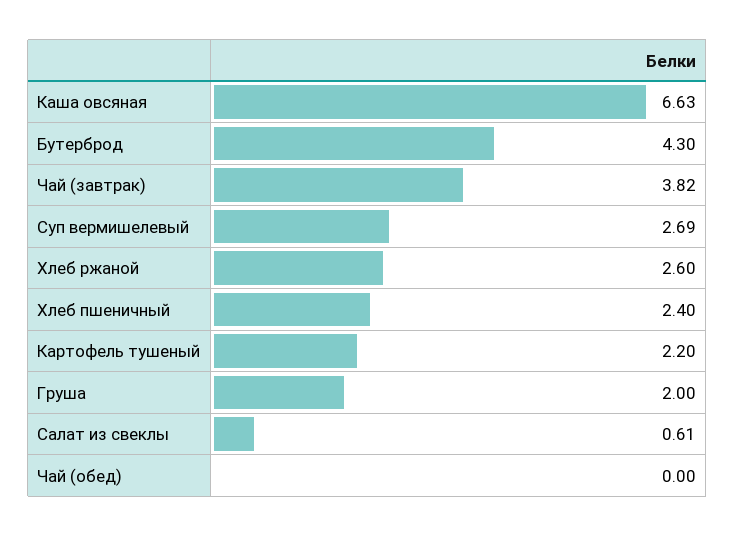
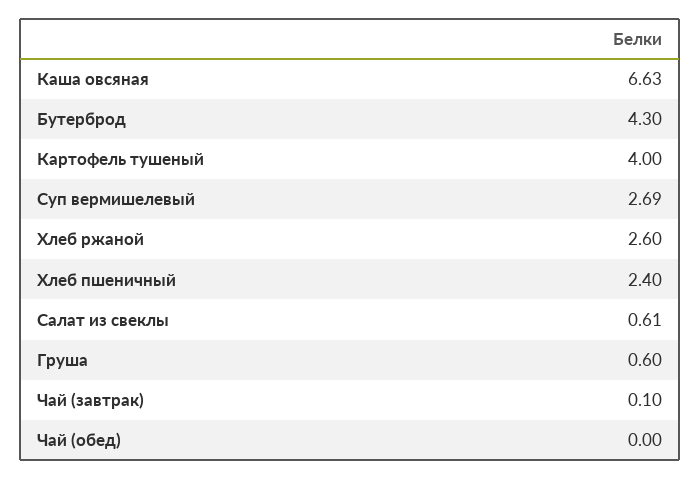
  {
    "Каша овсяная": 6.63,
    "Бутерброд": 4.3,
-   "Чай (завтрак)": 3.82,
+   "Чай (завтрак)": 0.1,
    "Суп вермишелевый": 2.69,
    "Хлеб ржаной": 2.6,
    "Хлеб пшеничный": 2.4,
-   "Картофель тушеный": 2.2,
+   "Картофель тушеный": 4,
-   "Груша": 2,
+   "Груша": 0.6,
    "Салат из свеклы": 0.61,
    "Чай (обед)": 0
  }

